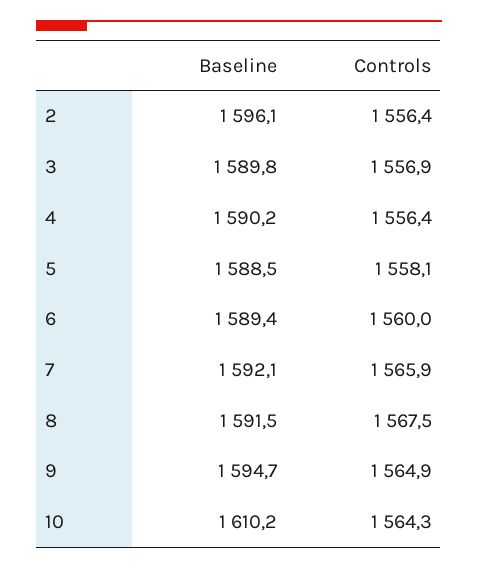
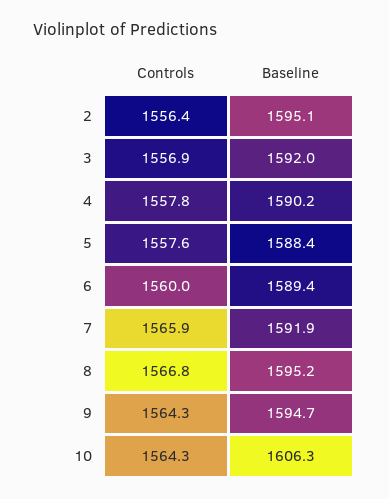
  {
    "Baseline": {
-     "2": 1596.1,
+     "2": 1595.1,
-     "3": 1589.8,
+     "3": 1592,
      "4": 1590.2,
-     "5": 1588.5,
+     "5": 1588.4,
      "6": 1589.4,
-     "7": 1592.1,
+     "7": 1591.9,
-     "8": 1591.5,
+     "8": 1595.2,
      "9": 1594.7,
-     "10": 1610.2
+     "10": 1606.3
    },
    "Controls": {
      "2": 1556.4,
      "3": 1556.9,
-     "4": 1556.4,
+     "4": 1557.8,
-     "5": 1558.1,
+     "5": 1557.6,
      "6": 1560,
      "7": 1565.9,
-     "8": 1567.5,
+     "8": 1566.8,
-     "9": 1564.9,
+     "9": 1564.3,
      "10": 1564.3
    }
  }

